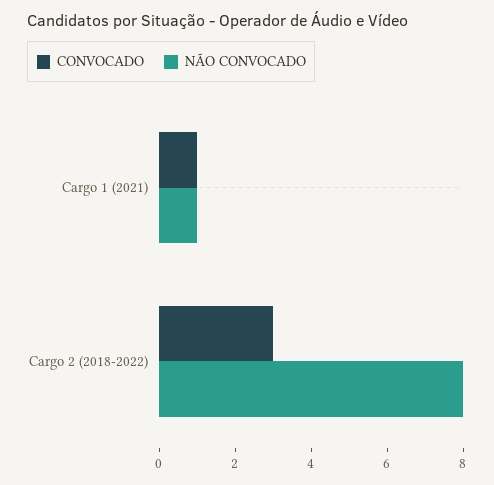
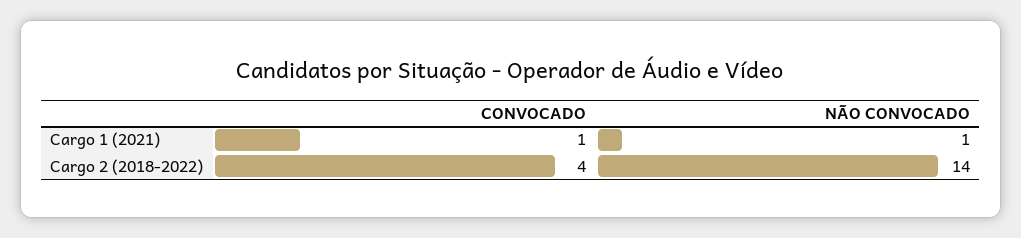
  {
    "CONVOCADO": {
      "Cargo 1 (2021)": 1,
-     "Cargo 2 (2018-2022)": 3
+     "Cargo 2 (2018-2022)": 4
    },
    "NÃO CONVOCADO": {
      "Cargo 1 (2021)": 1,
-     "Cargo 2 (2018-2022)": 8
+     "Cargo 2 (2018-2022)": 14
    }
  }

